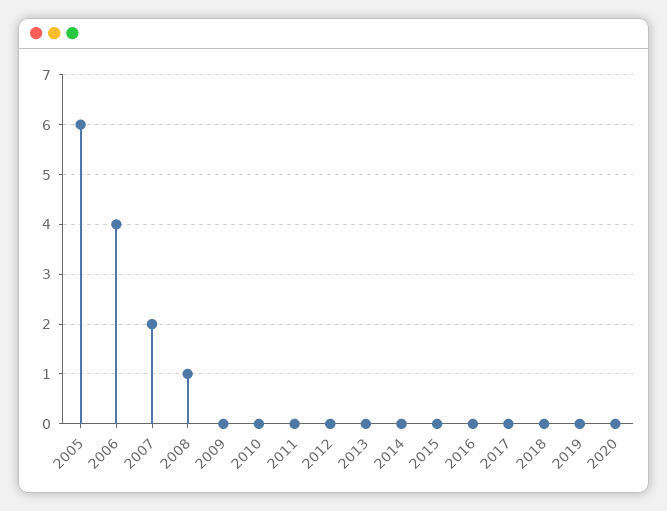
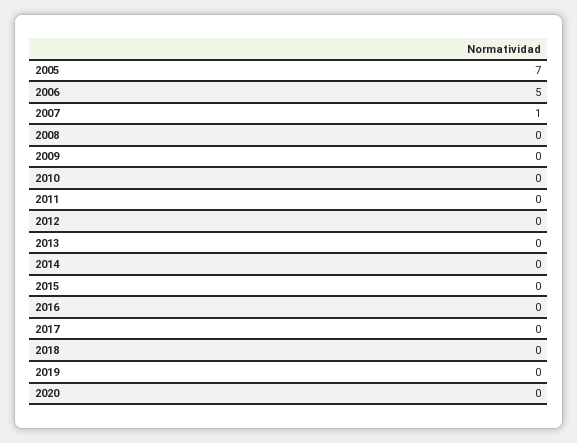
  {
-   "2005": 6,
+   "2005": 7,
-   "2006": 4,
+   "2006": 5,
-   "2007": 2,
+   "2007": 1,
-   "2008": 1,
+   "2008": 0,
    "2009": 0,
    "2010": 0,
    "2011": 0,
    "2012": 0,
    "2013": 0,
    "2014": 0,
    "2015": 0,
    "2016": 0,
    "2017": 0,
    "2018": 0,
    "2019": 0,
    "2020": 0
  }

